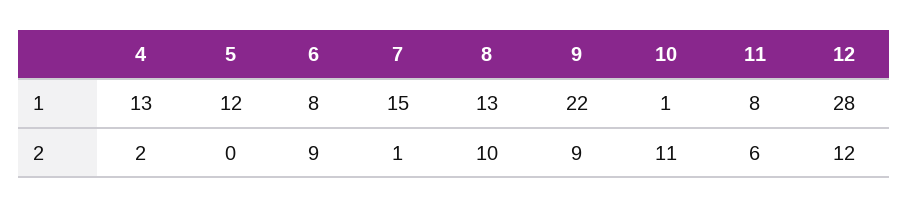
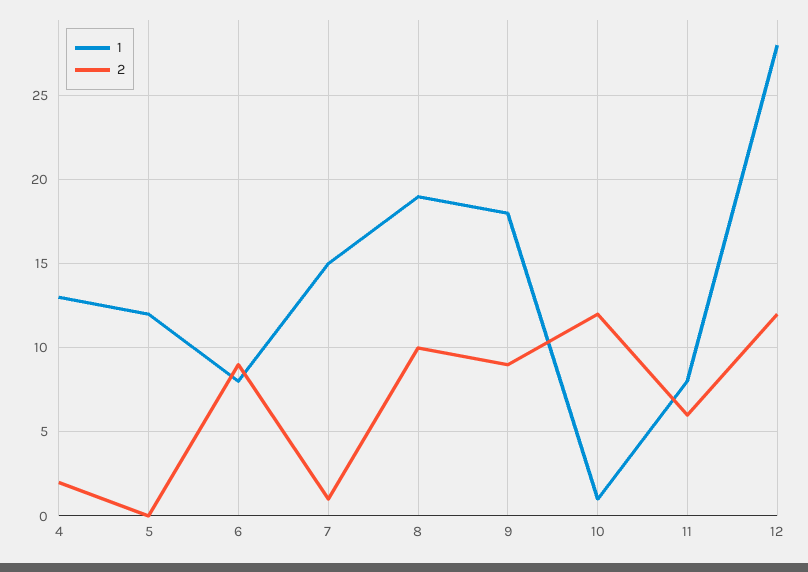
  {
    "1": {
      "4": 13,
      "5": 12,
      "6": 8,
      "7": 15,
-     "8": 13,
+     "8": 19,
-     "9": 22,
+     "9": 18,
      "10": 1,
      "11": 8,
      "12": 28
    },
    "2": {
      "4": 2,
      "5": 0,
      "6": 9,
      "7": 1,
      "8": 10,
      "9": 9,
-     "10": 11,
+     "10": 12,
      "11": 6,
      "12": 12
    }
  }

